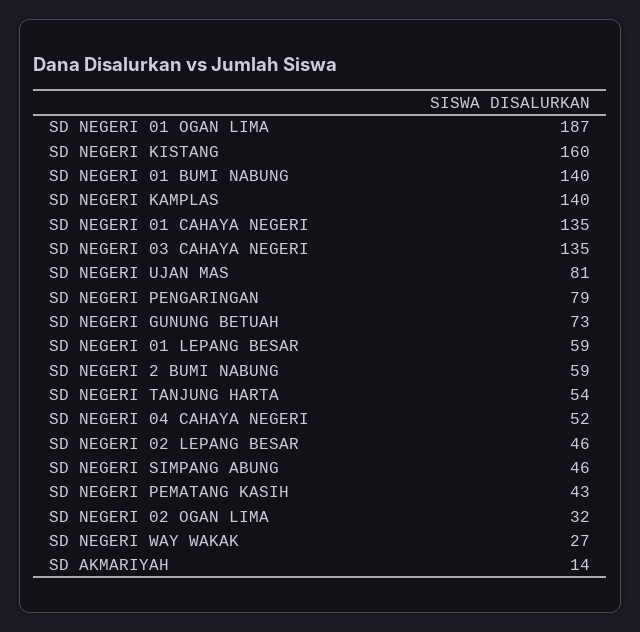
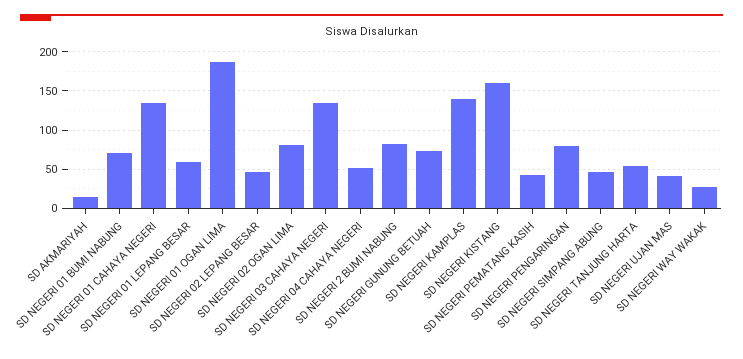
  {
    "SD NEGERI 01 OGAN LIMA": 187,
    "SD NEGERI KISTANG": 160,
-   "SD NEGERI 01 BUMI NABUNG": 140,
+   "SD NEGERI 01 BUMI NABUNG": 70,
    "SD NEGERI KAMPLAS": 140,
    "SD NEGERI 01 CAHAYA NEGERI": 135,
    "SD NEGERI 03 CAHAYA NEGERI": 135,
-   "SD NEGERI UJAN MAS": 81,
+   "SD NEGERI UJAN MAS": 40,
    "SD NEGERI PENGARINGAN": 79,
    "SD NEGERI GUNUNG BETUAH": 73,
    "SD NEGERI 01 LEPANG BESAR": 59,
-   "SD NEGERI 2 BUMI NABUNG": 59,
+   "SD NEGERI 2 BUMI NABUNG": 80,
    "SD NEGERI TANJUNG HARTA": 54,
    "SD NEGERI 04 CAHAYA NEGERI": 52,
    "SD NEGERI 02 LEPANG BESAR": 46,
    "SD NEGERI SIMPANG ABUNG": 46,
    "SD NEGERI PEMATANG KASIH": 43,
-   "SD NEGERI 02 OGAN LIMA": 32,
+   "SD NEGERI 02 OGAN LIMA": 80,
    "SD NEGERI WAY WAKAK": 27,
    "SD AKMARIYAH": 14
  }

